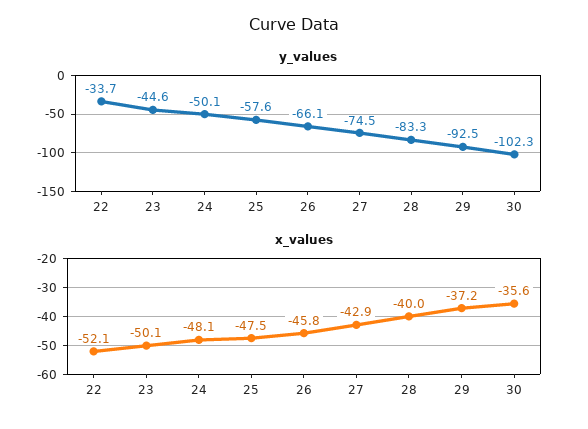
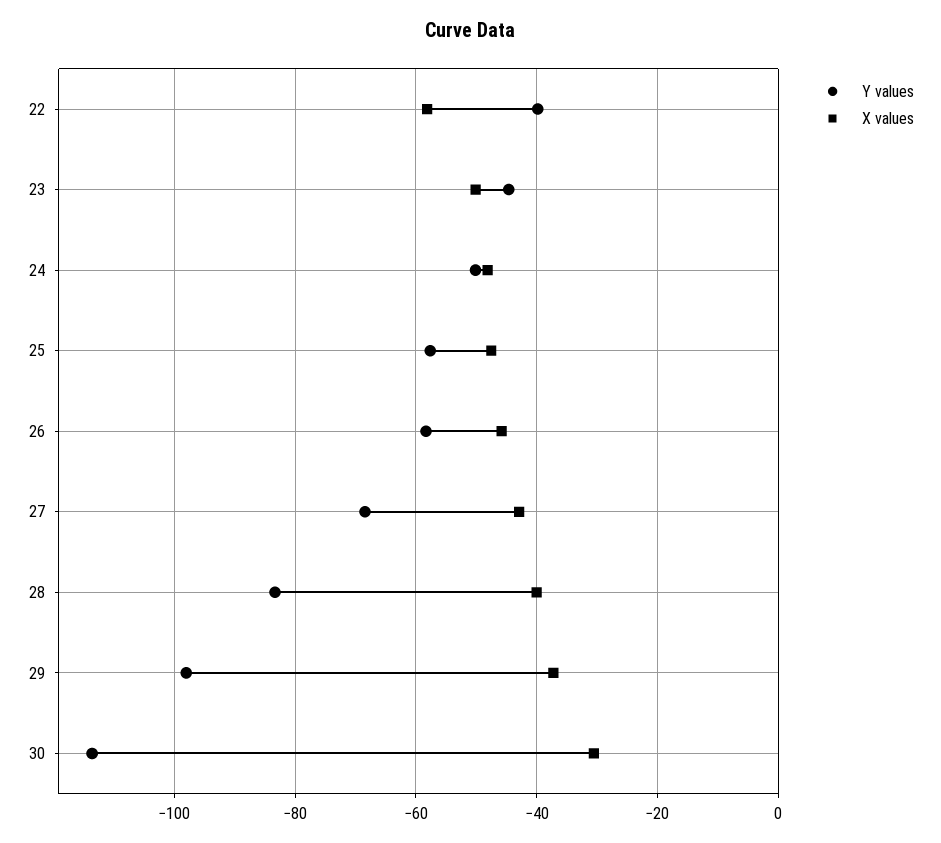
  {
    "y_values": {
-     "22": -33.7,
+     "22": -40,
      "23": -44.6,
      "24": -50.1,
      "25": -57.6,
-     "26": -66.1,
+     "26": -58,
-     "27": -74.5,
+     "27": -68,
      "28": -83.3,
-     "29": -92.5,
+     "29": -98,
-     "30": -102.3
+     "30": -114
    },
    "x_values": {
-     "22": -52.1,
+     "22": -58,
      "23": -50.1,
      "24": -48.1,
      "25": -47.5,
      "26": -45.8,
      "27": -42.9,
      "28": -40,
      "29": -37.2,
-     "30": -35.6
+     "30": -30
    }
  }

